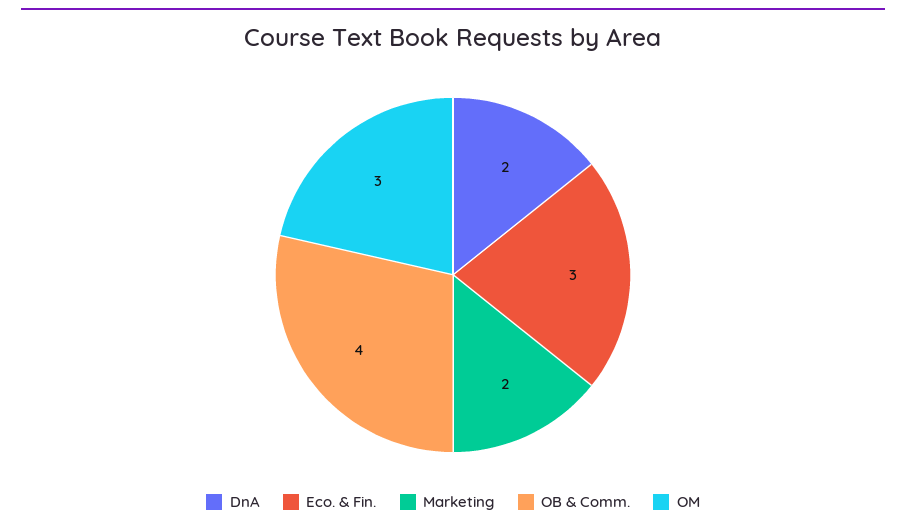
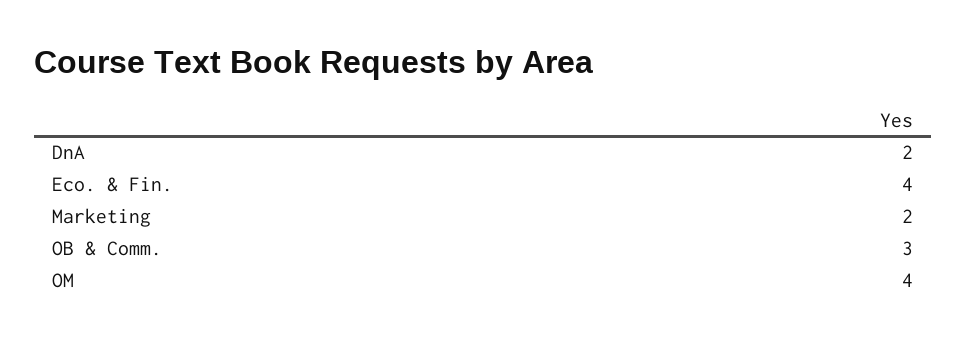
  {
    "DnA": 2,
-   "Eco. & Fin.": 3,
+   "Eco. & Fin.": 4,
    "Marketing": 2,
-   "OB & Comm.": 4,
+   "OB & Comm.": 3,
-   "OM": 3
+   "OM": 4
  }

